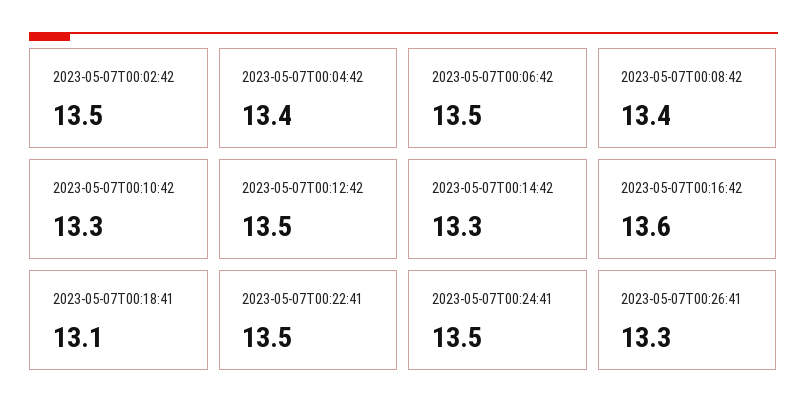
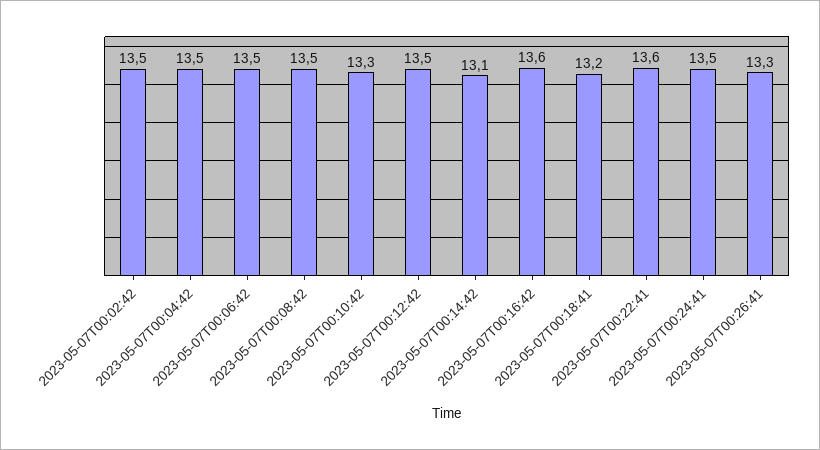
  {
    "2023-05-07T00:02:42": 13.5,
-   "2023-05-07T00:04:42": 13.4,
+   "2023-05-07T00:04:42": 13.5,
    "2023-05-07T00:06:42": 13.5,
-   "2023-05-07T00:08:42": 13.4,
+   "2023-05-07T00:08:42": 13.5,
    "2023-05-07T00:10:42": 13.3,
    "2023-05-07T00:12:42": 13.5,
-   "2023-05-07T00:14:42": 13.3,
+   "2023-05-07T00:14:42": 13.1,
    "2023-05-07T00:16:42": 13.6,
-   "2023-05-07T00:18:41": 13.1,
+   "2023-05-07T00:18:41": 13.2,
-   "2023-05-07T00:22:41": 13.5,
+   "2023-05-07T00:22:41": 13.6,
    "2023-05-07T00:24:41": 13.5,
    "2023-05-07T00:26:41": 13.3
  }

